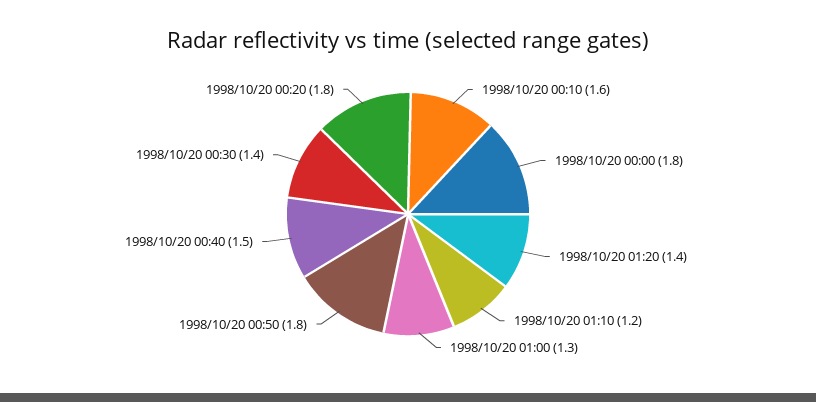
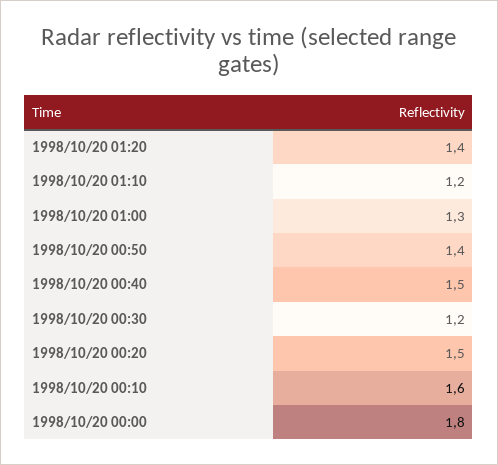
  {
    "1998/10/20 00:10": 1.6,
    "1998/10/20 00:00": 1.8,
    "1998/10/20 01:20": 1.4,
    "1998/10/20 01:10": 1.2,
    "1998/10/20 01:00": 1.3,
-   "1998/10/20 00:50": 1.8,
+   "1998/10/20 00:50": 1.4,
    "1998/10/20 00:40": 1.5,
-   "1998/10/20 00:30": 1.4,
+   "1998/10/20 00:30": 1.2,
-   "1998/10/20 00:20": 1.8
+   "1998/10/20 00:20": 1.5
  }

